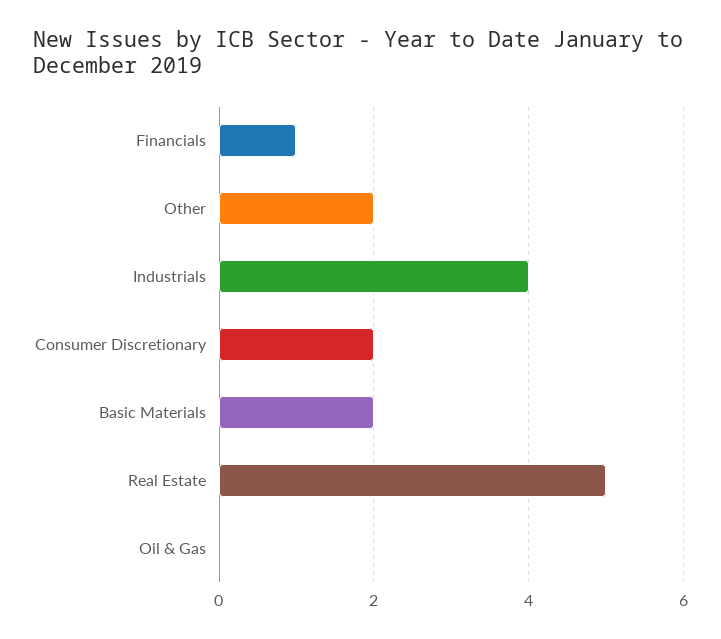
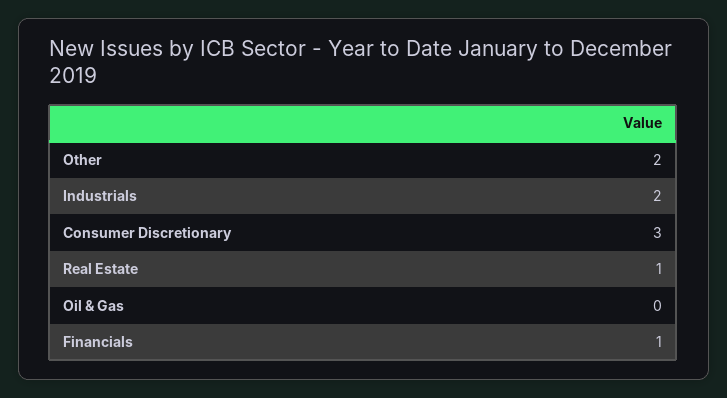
  {
    "Financials": 1,
    "Other": 2,
-   "Industrials": 4,
+   "Industrials": 2,
-   "Consumer Discretionary": 2,
+   "Consumer Discretionary": 3,
-   "Basic Materials": 2,
-   "Real Estate": 5,
+   "Real Estate": 1,
    "Oil & Gas": 0
  }

